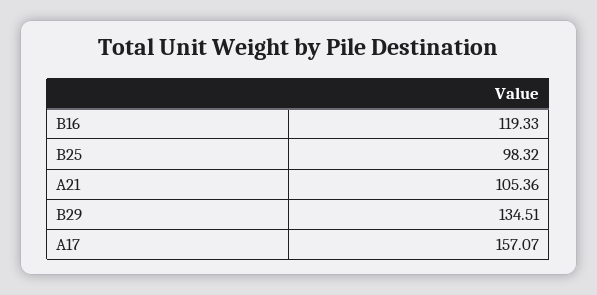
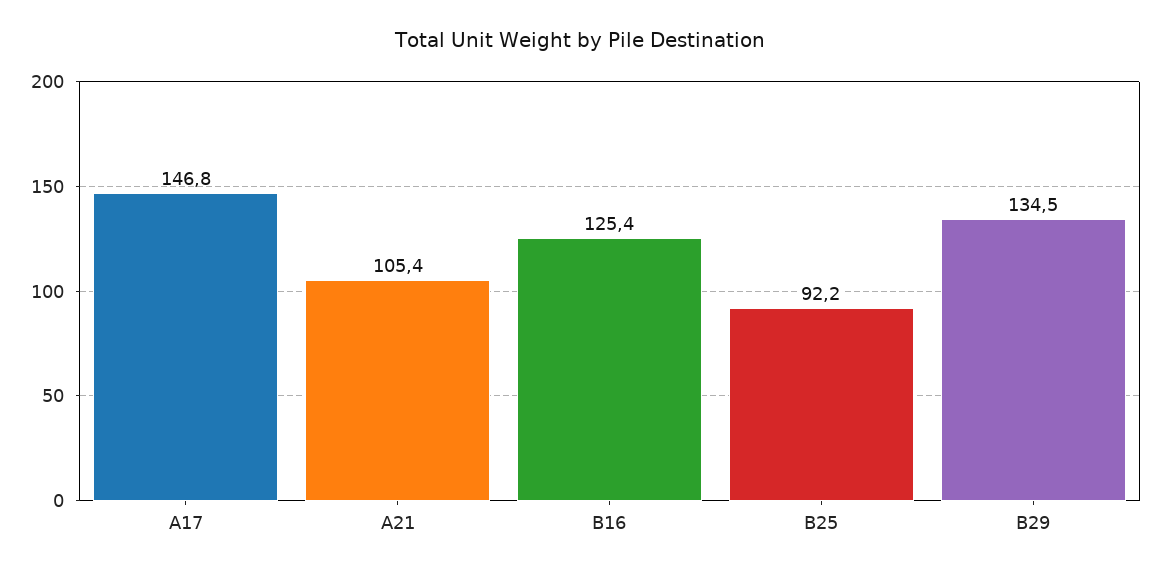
  {
-   "B16": 119.33,
+   "B16": 125.4,
-   "B25": 98.32,
+   "B25": 92.2,
    "A21": 105.36,
    "B29": 134.51,
-   "A17": 157.07
+   "A17": 146.8
  }

